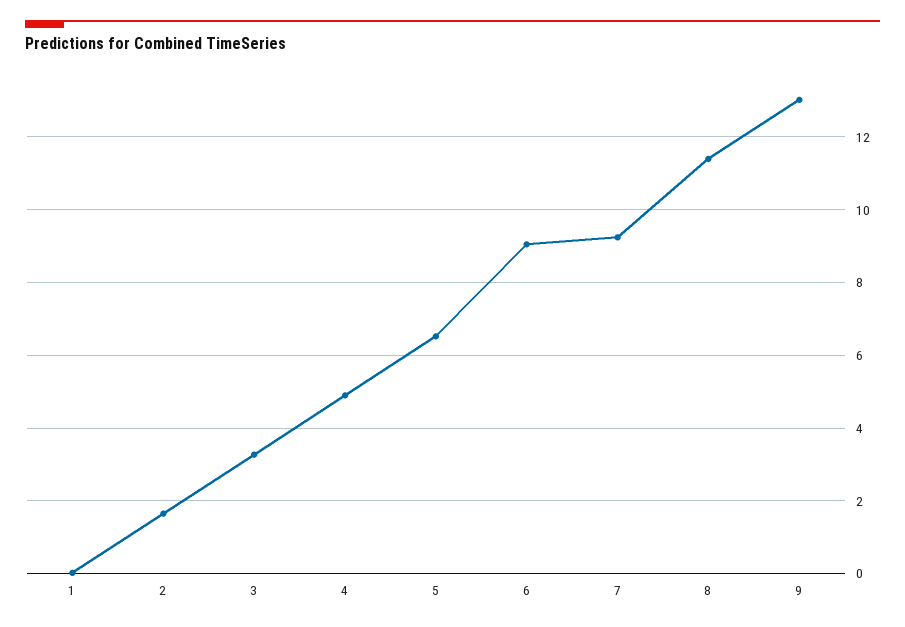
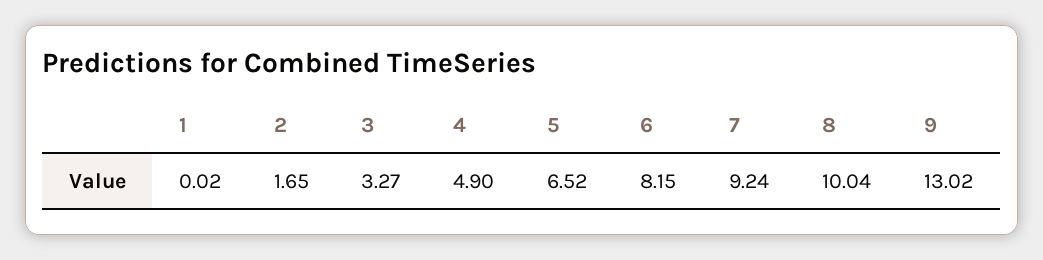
  {
    "1": 0.02,
    "2": 1.65,
    "3": 3.27,
    "4": 4.9,
    "5": 6.52,
-   "6": 9,
+   "6": 8.15,
    "7": 9.24,
-   "8": 11.4,
+   "8": 10.04,
    "9": 13.02
  }

